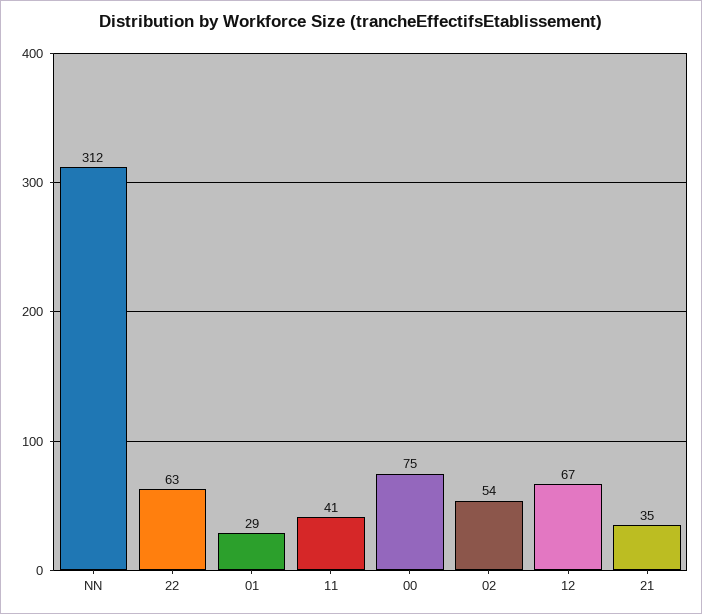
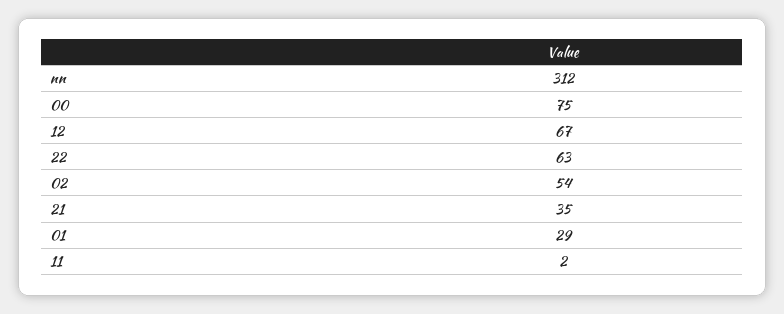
  {
    "NN": 312,
    "22": 63,
    "01": 29,
-   "11": 41,
+   "11": 2,
    "00": 75,
    "02": 54,
    "12": 67,
    "21": 35
  }

